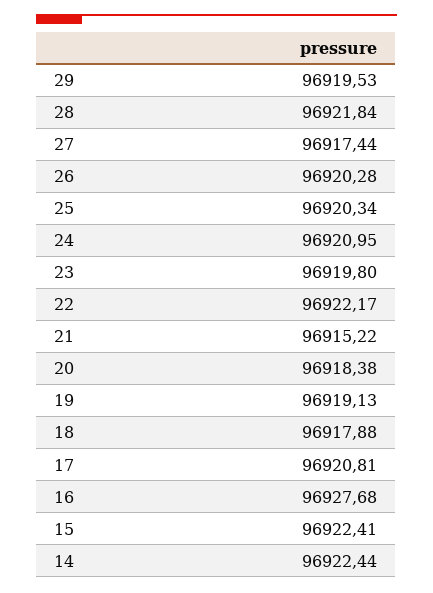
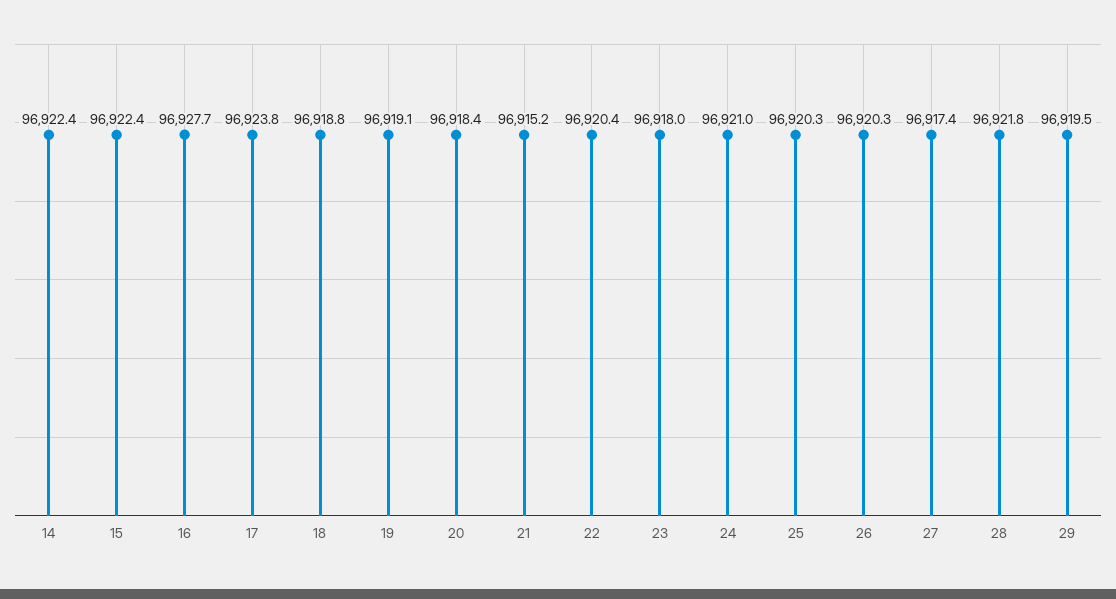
  {
    "29": 96919.53,
    "28": 96921.84,
    "27": 96917.44,
    "26": 96920.28,
    "25": 96920.34,
    "24": 96920.95,
-   "23": 96919.8,
+   "23": 96918,
-   "22": 96922.17,
+   "22": 96920.4,
    "21": 96915.22,
    "20": 96918.38,
    "19": 96919.13,
-   "18": 96917.88,
+   "18": 96918.8,
-   "17": 96920.81,
+   "17": 96923.8,
    "16": 96927.68,
    "15": 96922.41,
    "14": 96922.44
  }

